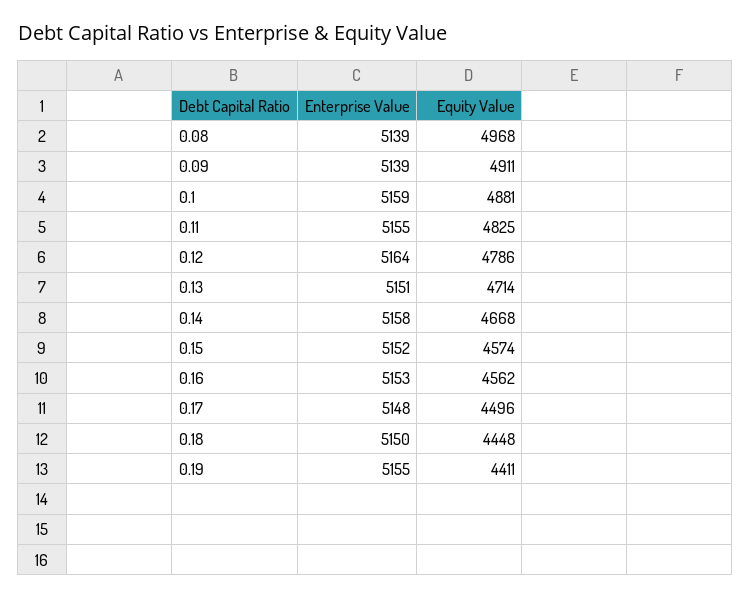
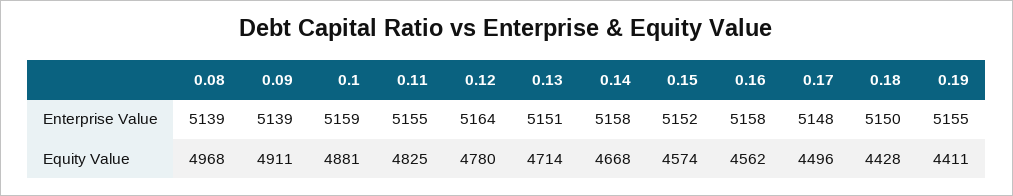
  {
    "Enterprise Value": {
      "0.08": 5139,
      "0.09": 5139,
      "0.1": 5159,
      "0.11": 5155,
      "0.12": 5164,
      "0.13": 5151,
      "0.14": 5158,
      "0.15": 5152,
-     "0.16": 5153,
+     "0.16": 5158,
      "0.17": 5148,
      "0.18": 5150,
      "0.19": 5155
    },
    "Equity Value": {
      "0.08": 4968,
      "0.09": 4911,
      "0.1": 4881,
      "0.11": 4825,
-     "0.12": 4786,
+     "0.12": 4780,
      "0.13": 4714,
      "0.14": 4668,
      "0.15": 4574,
      "0.16": 4562,
      "0.17": 4496,
-     "0.18": 4448,
+     "0.18": 4428,
      "0.19": 4411
    }
  }

